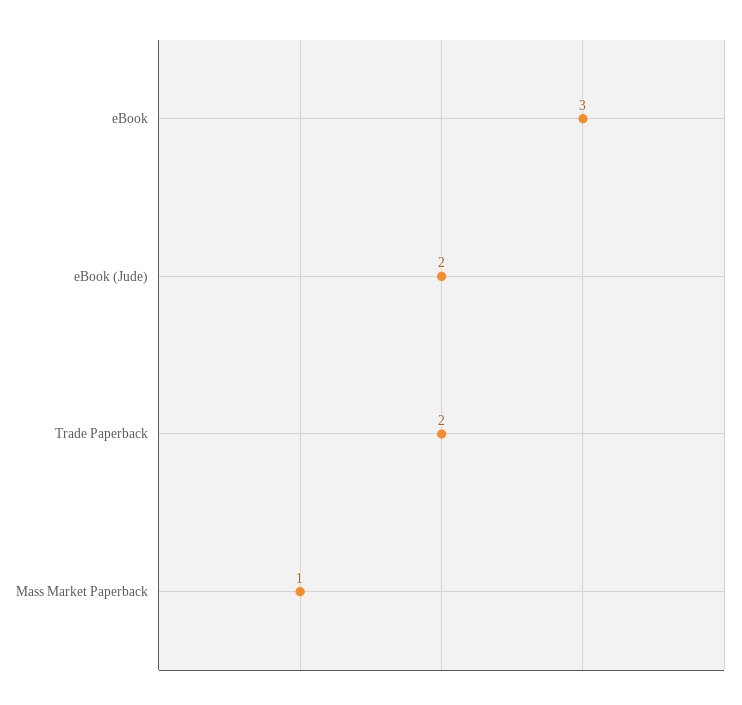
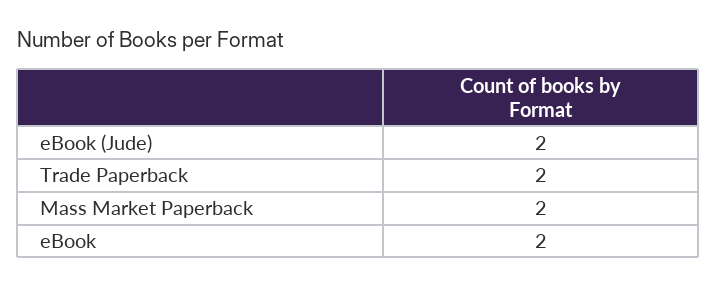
  {
-   "eBook": 3,
+   "eBook": 2,
    "eBook (Jude)": 2,
    "Trade Paperback": 2,
-   "Mass Market Paperback": 1
+   "Mass Market Paperback": 2
  }

